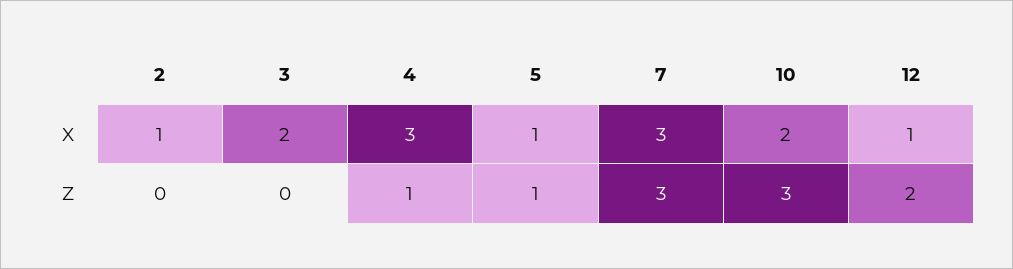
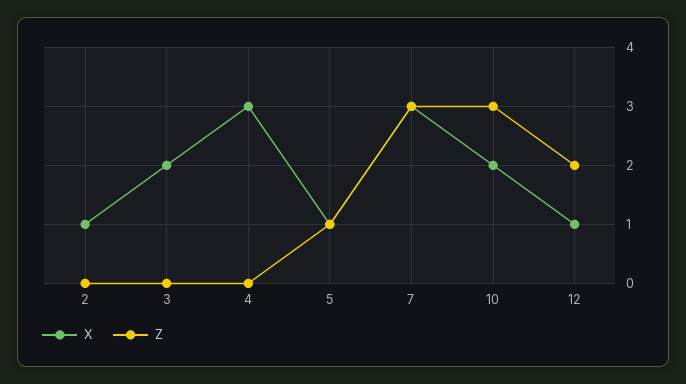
  {
    "X": {
      "2": 1,
      "3": 2,
      "4": 3,
      "5": 1,
      "7": 3,
      "10": 2,
      "12": 1
    },
    "Z": {
      "2": 0,
      "3": 0,
-     "4": 1,
+     "4": 0,
      "5": 1,
      "7": 3,
      "10": 3,
      "12": 2
    }
  }

